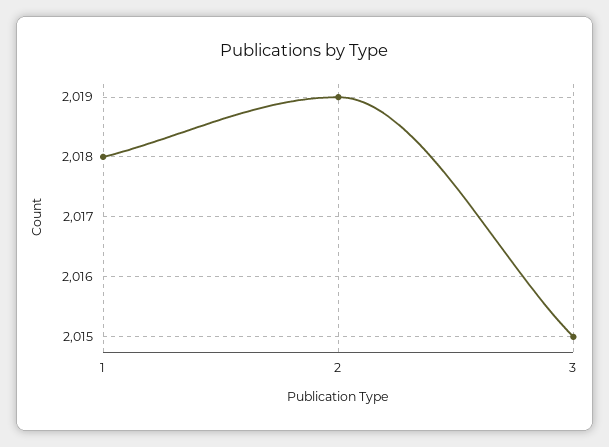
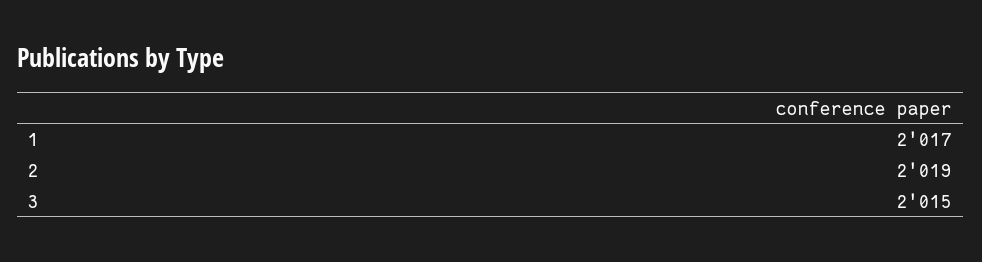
  {
-   "1": 2018,
+   "1": 2017,
    "2": 2019,
    "3": 2015
  }

